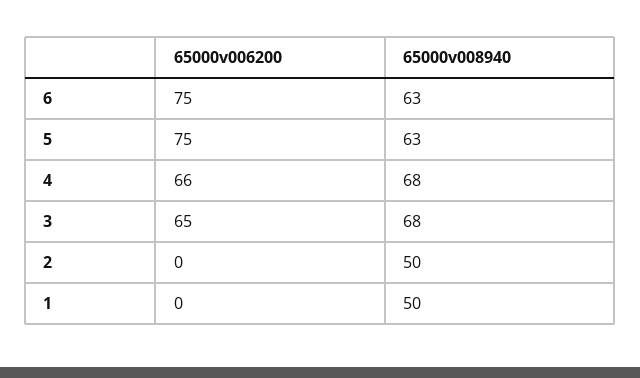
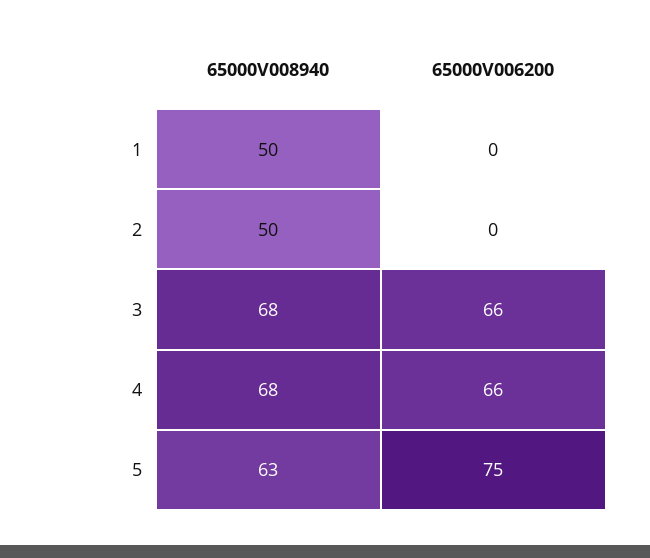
  {
    "65000v006200": {
-     "6": 75,
      "5": 75,
      "4": 66,
-     "3": 65,
+     "3": 66,
      "2": 0,
      "1": 0
    },
    "65000v008940": {
-     "6": 63,
      "5": 63,
      "4": 68,
      "3": 68,
      "2": 50,
      "1": 50
    }
  }

